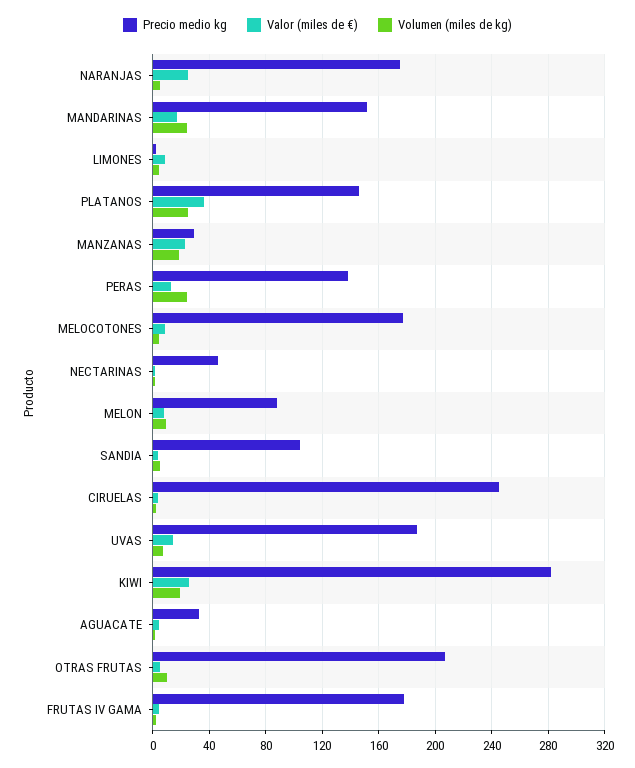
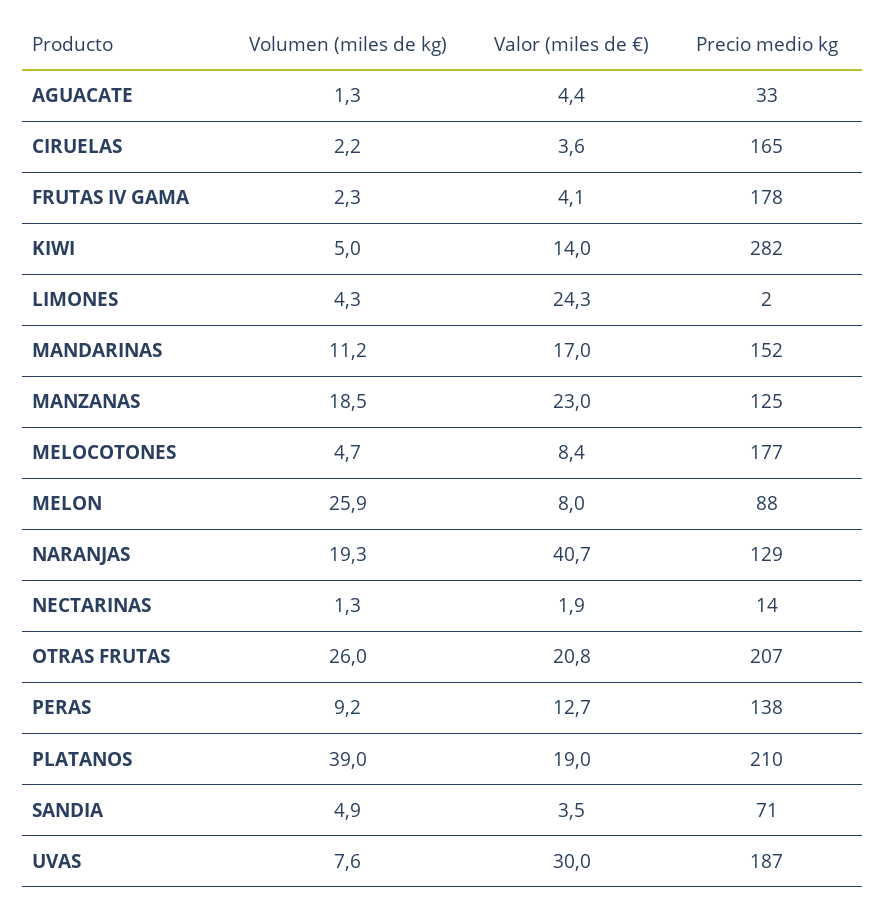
  {
    "Precio medio kg": {
-     "NARANJAS": 175,
+     "NARANJAS": 129,
      "MANDARINAS": 152,
      "LIMONES": 2,
-     "PLATANOS": 145,
+     "PLATANOS": 210,
-     "MANZANAS": 30,
+     "MANZANAS": 125,
      "PERAS": 138,
      "MELOCOTONES": 177,
-     "NECTARINAS": 45,
+     "NECTARINAS": 14,
      "MELON": 88,
-     "SANDIA": 105,
+     "SANDIA": 71,
-     "CIRUELAS": 245,
+     "CIRUELAS": 165,
      "UVAS": 187,
      "KIWI": 282,
      "AGUACATE": 33,
      "OTRAS FRUTAS": 207,
      "FRUTAS IV GAMA": 178
    },
    "Valor (miles de €)": {
-     "NARANJAS": 25,
+     "NARANJAS": 40.7,
      "MANDARINAS": 17,
-     "LIMONES": 10,
+     "LIMONES": 24.3,
-     "PLATANOS": 35,
+     "PLATANOS": 19,
      "MANZANAS": 23,
      "PERAS": 12.7,
      "MELOCOTONES": 8.4,
      "NECTARINAS": 1.9,
      "MELON": 8,
      "SANDIA": 3.5,
      "CIRUELAS": 3.6,
-     "UVAS": 15,
+     "UVAS": 30,
-     "KIWI": 25,
+     "KIWI": 14,
      "AGUACATE": 4.4,
-     "OTRAS FRUTAS": 5,
+     "OTRAS FRUTAS": 20.8,
      "FRUTAS IV GAMA": 4.1
    },
    "Volumen (miles de kg)": {
-     "NARANJAS": 5,
+     "NARANJAS": 19.3,
-     "MANDARINAS": 25,
+     "MANDARINAS": 11.2,
      "LIMONES": 4.3,
-     "PLATANOS": 25,
+     "PLATANOS": 39,
      "MANZANAS": 18.5,
-     "PERAS": 25,
+     "PERAS": 9.2,
      "MELOCOTONES": 4.7,
      "NECTARINAS": 1.3,
-     "MELON": 10,
+     "MELON": 25.9,
      "SANDIA": 4.9,
      "CIRUELAS": 2.2,
      "UVAS": 7.6,
-     "KIWI": 20,
+     "KIWI": 5,
      "AGUACATE": 1.3,
-     "OTRAS FRUTAS": 10,
+     "OTRAS FRUTAS": 26,
      "FRUTAS IV GAMA": 2.3
    }
  }

